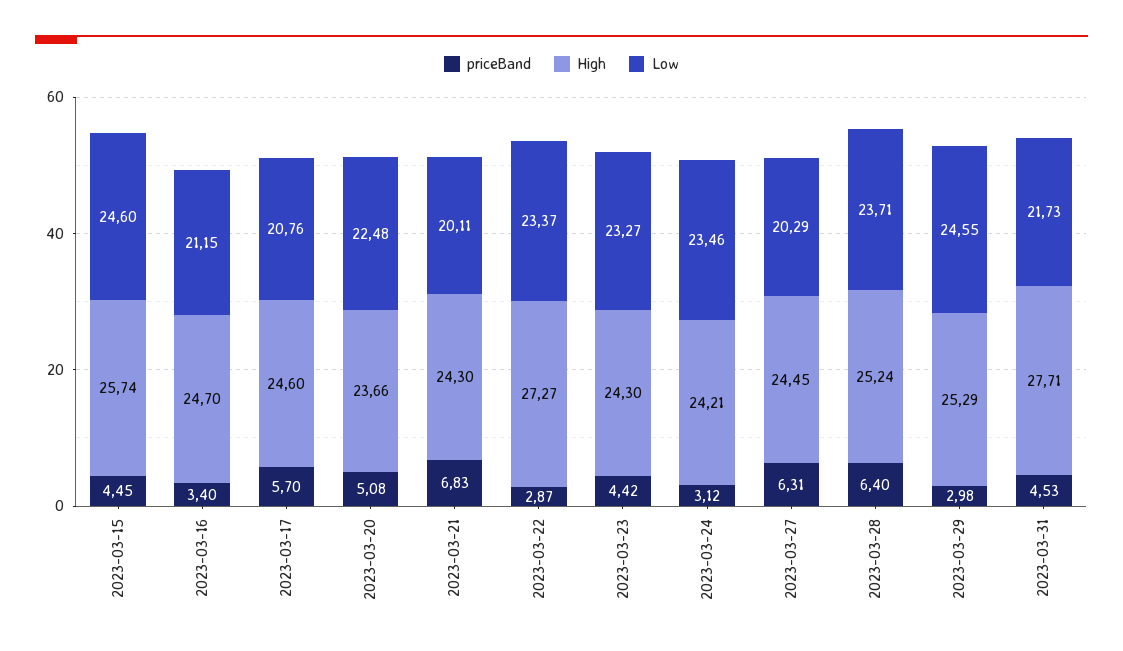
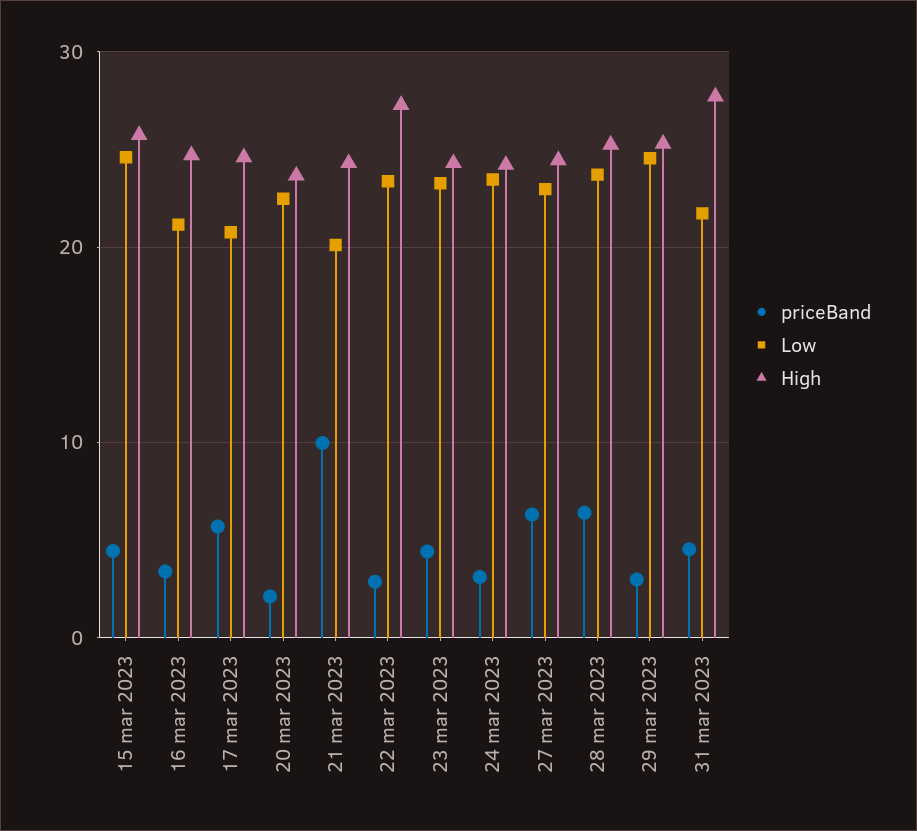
  {
    "priceBand": {
      "2023-03-15": 4.45,
      "2023-03-16": 3.4,
      "2023-03-17": 5.7,
-     "2023-03-20": 5.08,
+     "2023-03-20": 2,
-     "2023-03-21": 6.83,
+     "2023-03-21": 10,
      "2023-03-22": 2.87,
      "2023-03-23": 4.42,
      "2023-03-24": 3.12,
      "2023-03-27": 6.31,
      "2023-03-28": 6.4,
      "2023-03-29": 2.98,
      "2023-03-31": 4.53
    },
    "High": {
      "2023-03-15": 25.74,
      "2023-03-16": 24.7,
      "2023-03-17": 24.6,
      "2023-03-20": 23.66,
      "2023-03-21": 24.3,
      "2023-03-22": 27.27,
      "2023-03-23": 24.3,
      "2023-03-24": 24.21,
      "2023-03-27": 24.45,
      "2023-03-28": 25.24,
      "2023-03-29": 25.29,
      "2023-03-31": 27.71
    },
    "Low": {
      "2023-03-15": 24.6,
      "2023-03-16": 21.15,
      "2023-03-17": 20.76,
      "2023-03-20": 22.48,
      "2023-03-21": 20.11,
      "2023-03-22": 23.37,
      "2023-03-23": 23.27,
      "2023-03-24": 23.46,
-     "2023-03-27": 20.29,
+     "2023-03-27": 23,
      "2023-03-28": 23.71,
      "2023-03-29": 24.55,
      "2023-03-31": 21.73
    }
  }

